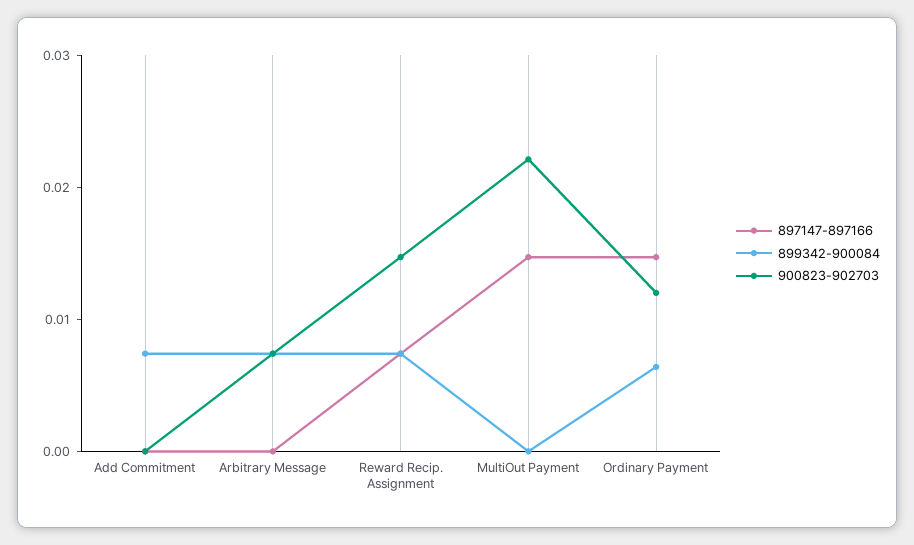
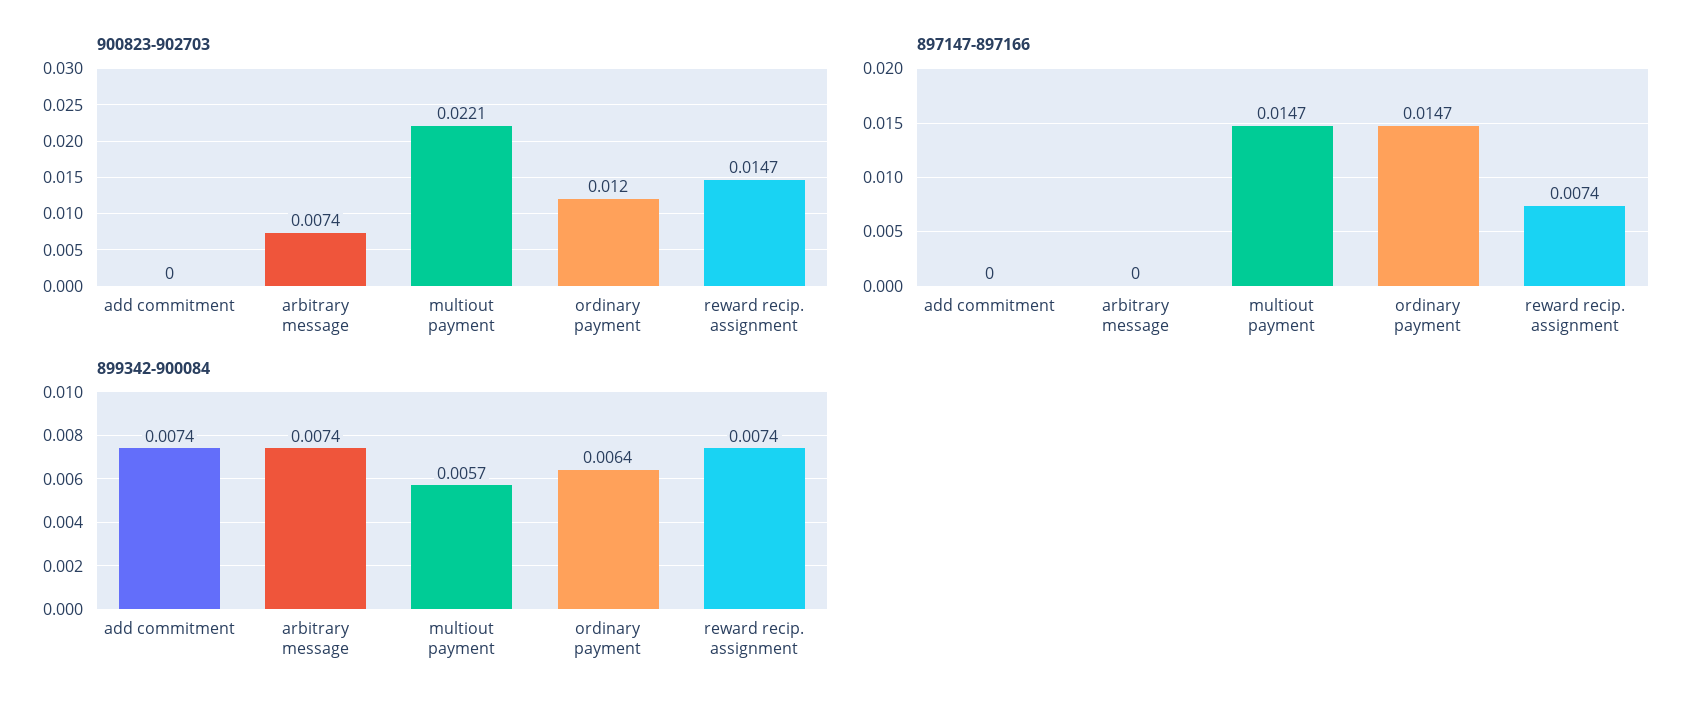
  {
    "897147-897166": {
      "Add Commitment": 0,
      "Arbitrary Message": 0,
      "Reward Recip. Assignment": 0.0074,
      "MultiOut Payment": 0.0147,
      "Ordinary Payment": 0.0147
    },
    "899342-900084": {
      "Add Commitment": 0.0074,
      "Arbitrary Message": 0.0074,
      "Reward Recip. Assignment": 0.0074,
-     "MultiOut Payment": 0,
+     "MultiOut Payment": 0.0057,
      "Ordinary Payment": 0.0064
    },
    "900823-902703": {
      "Add Commitment": 0,
      "Arbitrary Message": 0.0074,
      "Reward Recip. Assignment": 0.0147,
      "MultiOut Payment": 0.0221,
      "Ordinary Payment": 0.012
    }
  }

